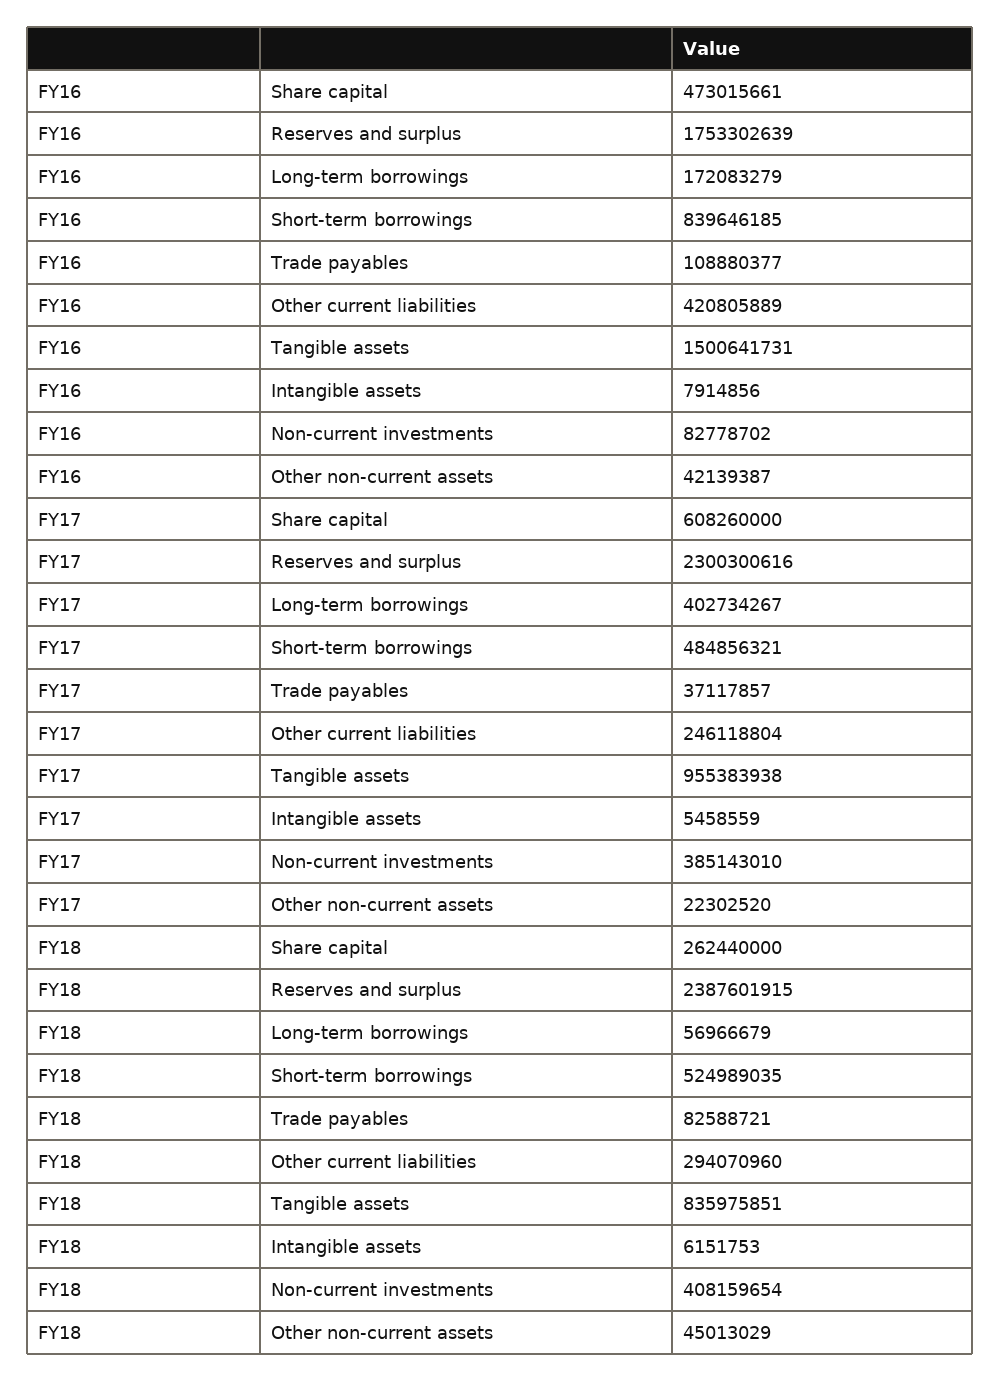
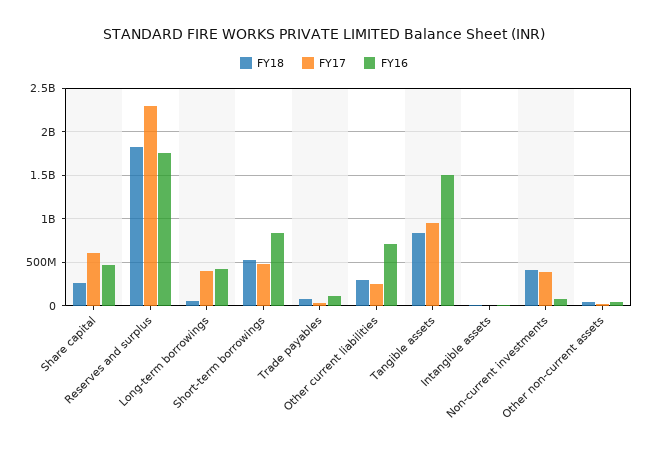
  {
    "FY16": {
      "Share capital": 473015661,
      "Reserves and surplus": 1753302639,
-     "Long-term borrowings": 172083279,
+     "Long-term borrowings": 400000000,
      "Short-term borrowings": 839646185,
      "Trade payables": 108880377,
-     "Other current liabilities": 420805889,
+     "Other current liabilities": 700000000,
      "Tangible assets": 1500641731,
      "Intangible assets": 7914856,
      "Non-current investments": 82778702,
      "Other non-current assets": 42139387
    },
    "FY17": {
      "Share capital": 608260000,
      "Reserves and surplus": 2300300616,
      "Long-term borrowings": 402734267,
      "Short-term borrowings": 484856321,
      "Trade payables": 37117857,
      "Other current liabilities": 246118804,
      "Tangible assets": 955383938,
      "Intangible assets": 5458559,
      "Non-current investments": 385143010,
      "Other non-current assets": 22302520
    },
    "FY18": {
      "Share capital": 262440000,
-     "Reserves and surplus": 2387601915,
+     "Reserves and surplus": 1800000000,
      "Long-term borrowings": 56966679,
      "Short-term borrowings": 524989035,
      "Trade payables": 82588721,
      "Other current liabilities": 294070960,
      "Tangible assets": 835975851,
      "Intangible assets": 6151753,
      "Non-current investments": 408159654,
      "Other non-current assets": 45013029
    }
  }

